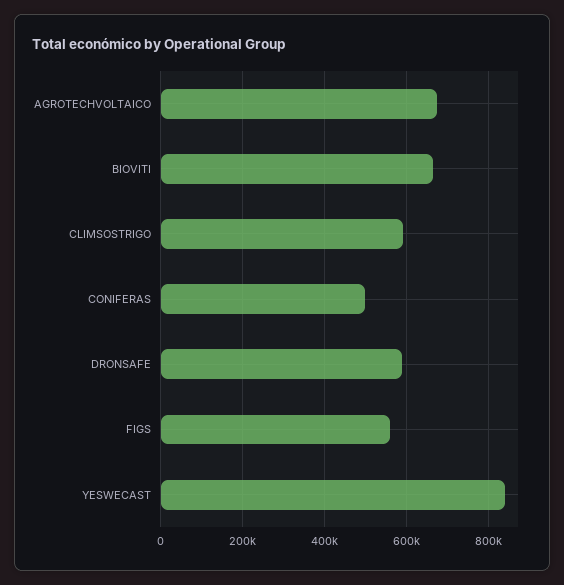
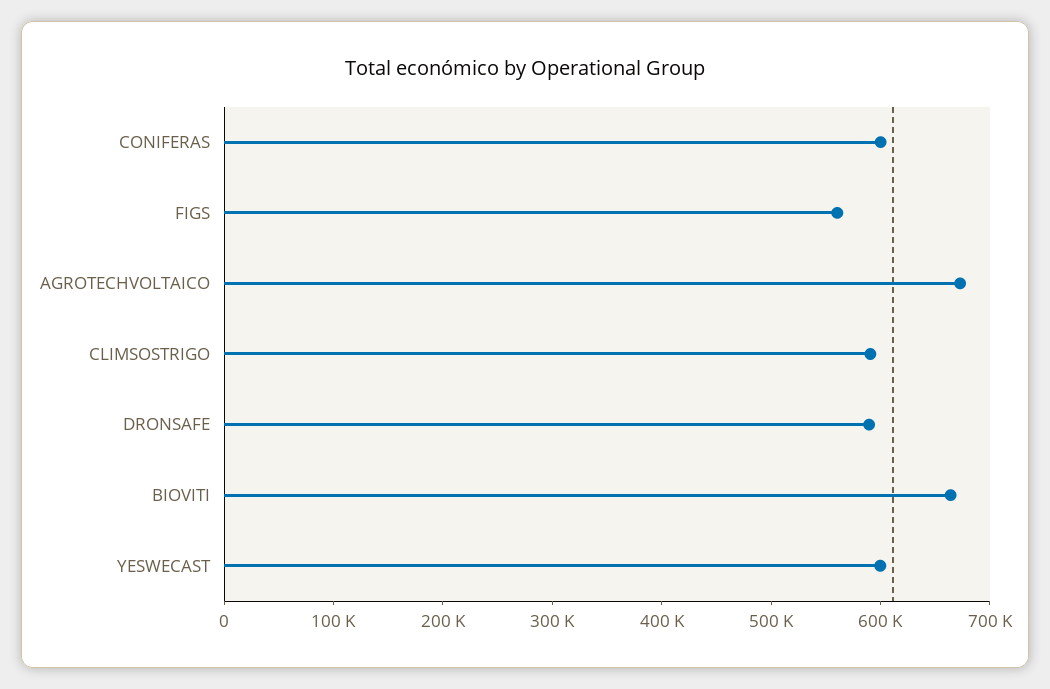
  {
    "AGROTECHVOLTAICO": 680000,
    "BIOVITI": 660000,
    "CLIMSOSTRIGO": 600000,
-   "CONIFERAS": 500000,
+   "CONIFERAS": 600000,
    "DRONSAFE": 580000,
    "FIGS": 560000,
-   "YESWECAST": 840000
+   "YESWECAST": 600000
  }

